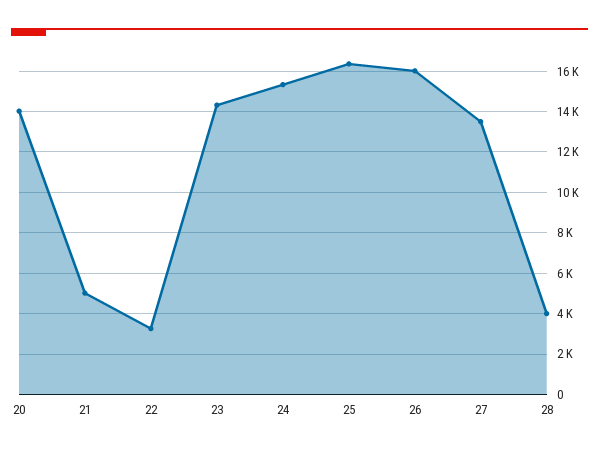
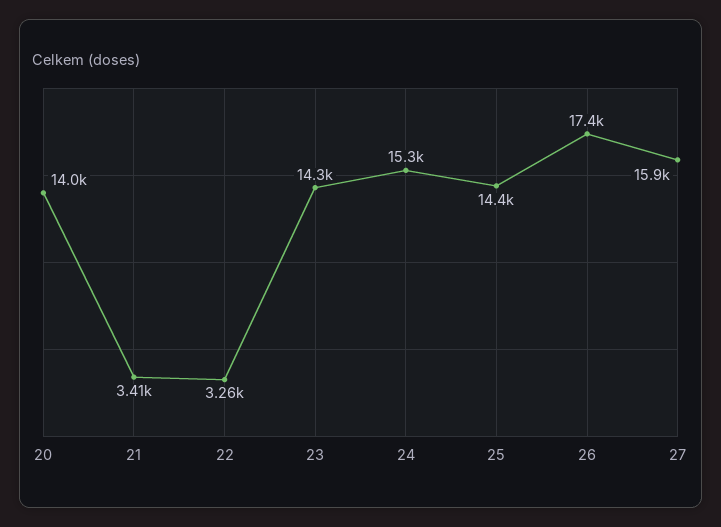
  {
    "20": 14000,
-   "21": 5000,
+   "21": 3410,
    "22": 3260,
    "23": 14300,
    "24": 15300,
-   "25": 16500,
+   "25": 14400,
-   "26": 16000,
+   "26": 17400,
-   "27": 13500,
+   "27": 15900
-   "28": 4000
  }

